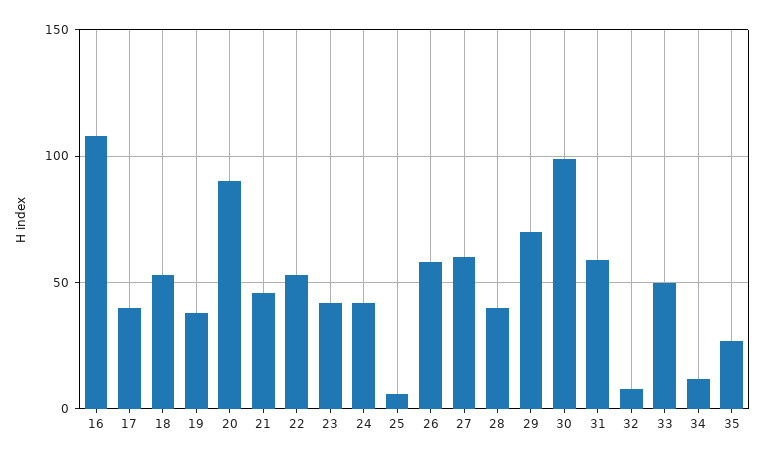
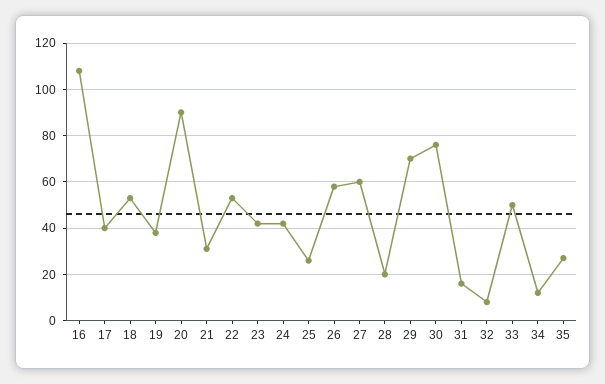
  {
    "16": 110,
    "17": 40,
    "18": 55,
    "19": 40,
    "20": 90,
-   "21": 45,
+   "21": 30,
    "22": 55,
    "23": 40,
    "24": 40,
-   "25": 5,
+   "25": 25,
    "26": 60,
    "27": 60,
-   "28": 40,
+   "28": 20,
    "29": 70,
-   "30": 100,
+   "30": 75,
-   "31": 60,
+   "31": 15,
    "32": 10,
    "33": 50,
    "34": 10,
    "35": 25
  }

